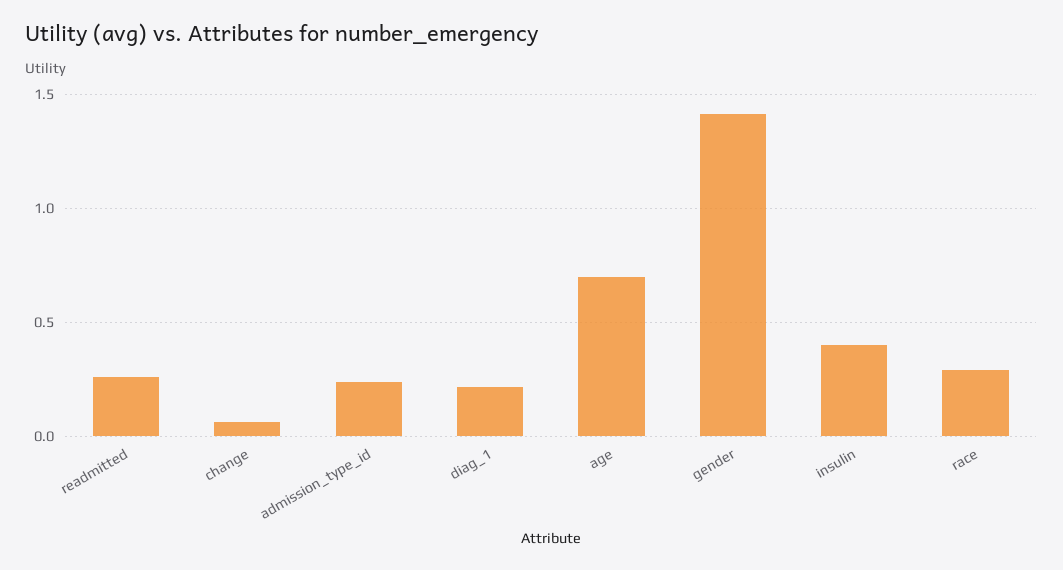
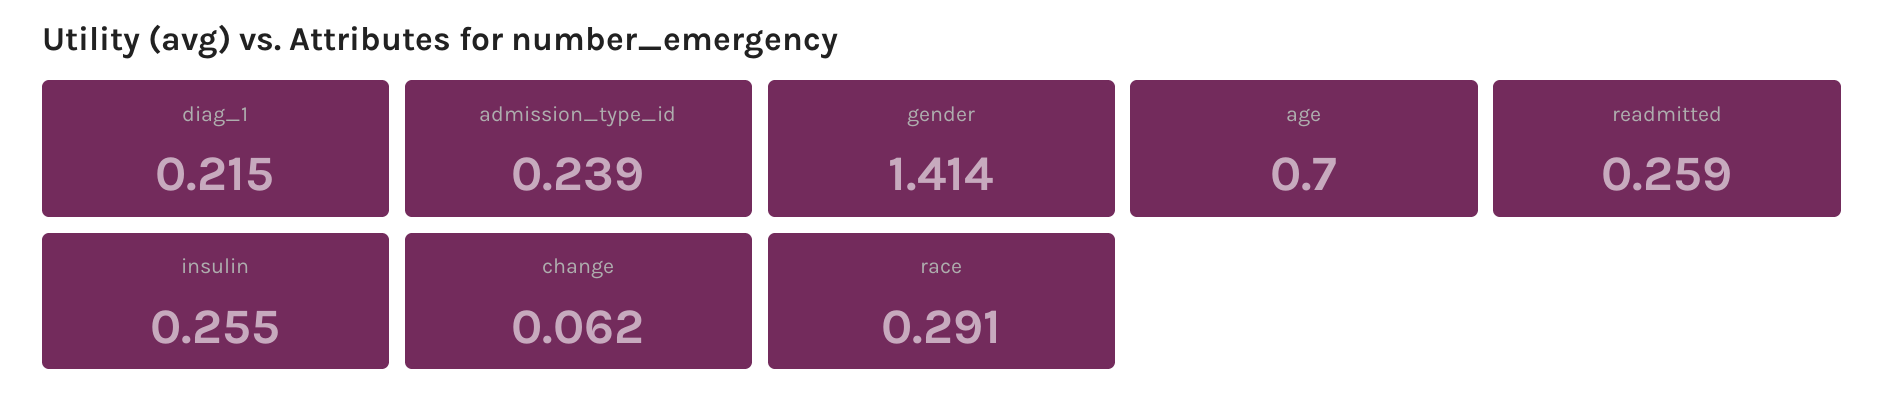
  {
    "readmitted": 0.259,
    "change": 0.062,
    "admission_type_id": 0.239,
    "diag_1": 0.215,
    "age": 0.7,
    "gender": 1.414,
-   "insulin": 0.4,
+   "insulin": 0.255,
    "race": 0.291
  }

